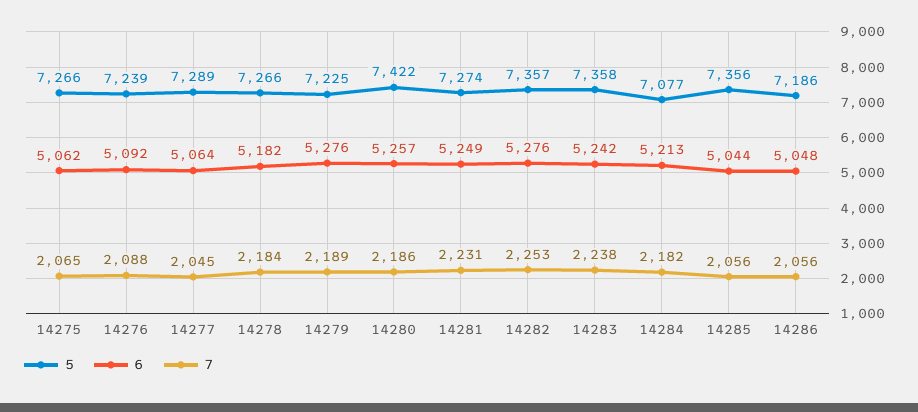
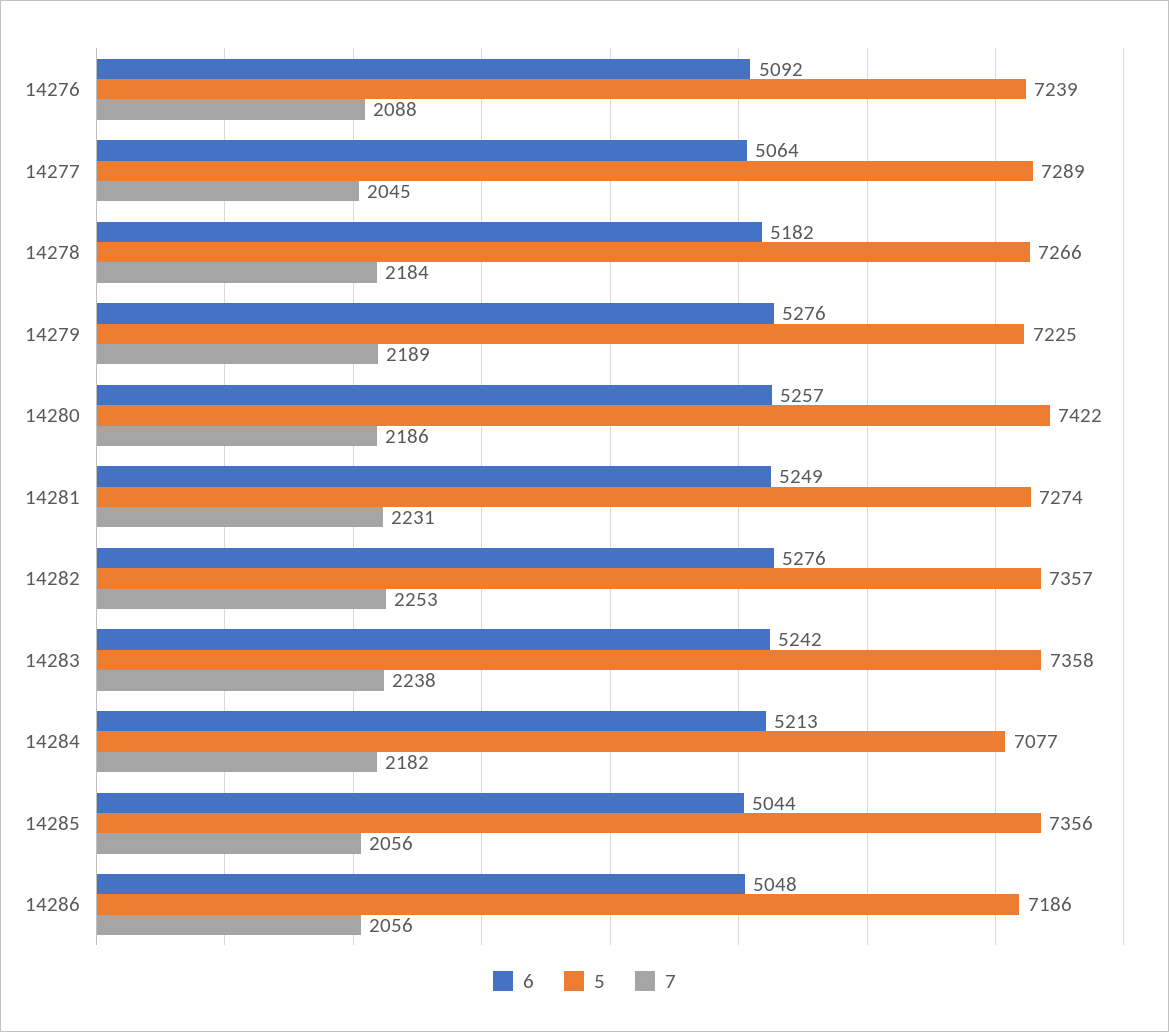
  {
    "5": {
-     "14275": 7266,
      "14276": 7239,
      "14277": 7289,
      "14278": 7266,
      "14279": 7225,
      "14280": 7422,
      "14281": 7274,
      "14282": 7357,
      "14283": 7358,
      "14284": 7077,
      "14285": 7356,
      "14286": 7186
    },
    "6": {
-     "14275": 5062,
      "14276": 5092,
      "14277": 5064,
      "14278": 5182,
      "14279": 5276,
      "14280": 5257,
      "14281": 5249,
      "14282": 5276,
      "14283": 5242,
      "14284": 5213,
      "14285": 5044,
      "14286": 5048
    },
    "7": {
-     "14275": 2065,
      "14276": 2088,
      "14277": 2045,
      "14278": 2184,
      "14279": 2189,
      "14280": 2186,
      "14281": 2231,
      "14282": 2253,
      "14283": 2238,
      "14284": 2182,
      "14285": 2056,
      "14286": 2056
    }
  }

